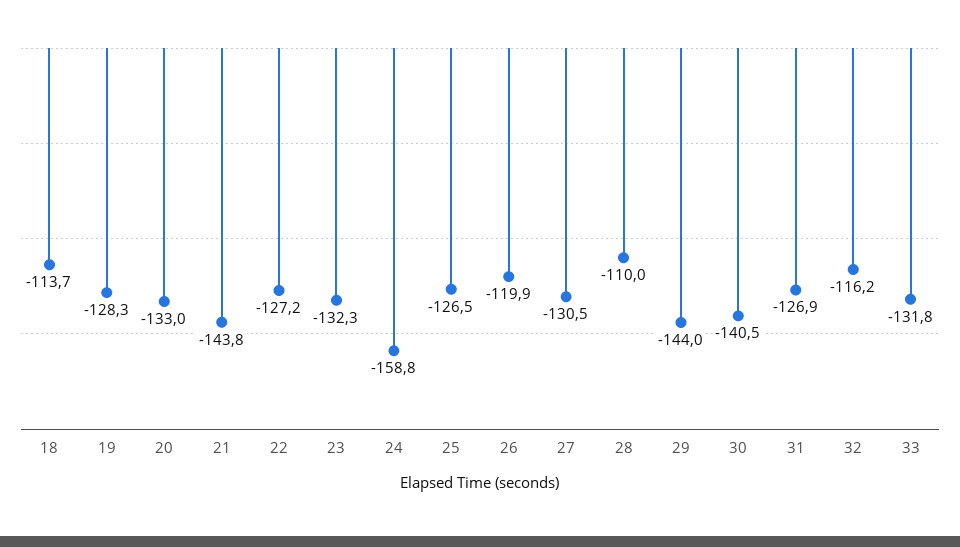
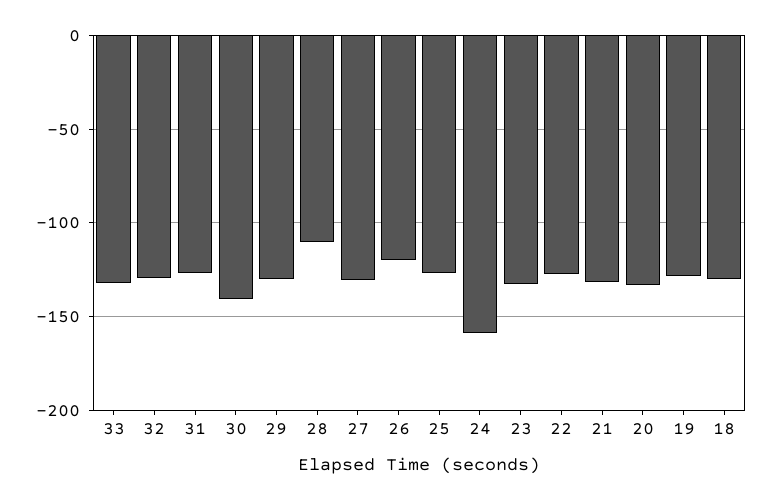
  {
-   "18": -113.7,
+   "18": -130,
    "19": -128.3,
    "20": -133,
-   "21": -143.8,
+   "21": -130,
    "22": -127.2,
    "23": -132.3,
    "24": -158.8,
    "25": -126.5,
    "26": -119.9,
    "27": -130.5,
    "28": -110,
-   "29": -144,
+   "29": -130,
    "30": -140.5,
    "31": -126.9,
-   "32": -116.2,
+   "32": -130,
    "33": -131.8
  }

